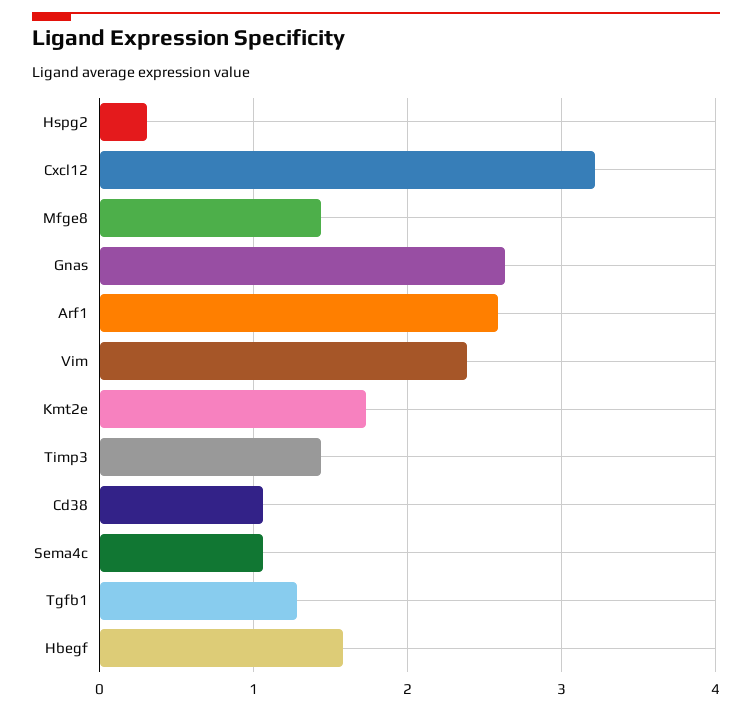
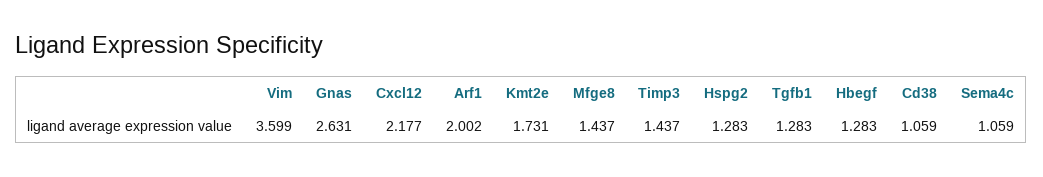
  {
-   "Hspg2": 0.3,
+   "Hspg2": 1.283,
-   "Cxcl12": 3.2,
+   "Cxcl12": 2.177,
    "Mfge8": 1.437,
    "Gnas": 2.631,
-   "Arf1": 2.6,
+   "Arf1": 2.002,
-   "Vim": 2.4,
+   "Vim": 3.599,
    "Kmt2e": 1.731,
    "Timp3": 1.437,
    "Cd38": 1.059,
    "Sema4c": 1.059,
    "Tgfb1": 1.283,
-   "Hbegf": 1.6
+   "Hbegf": 1.283
  }

